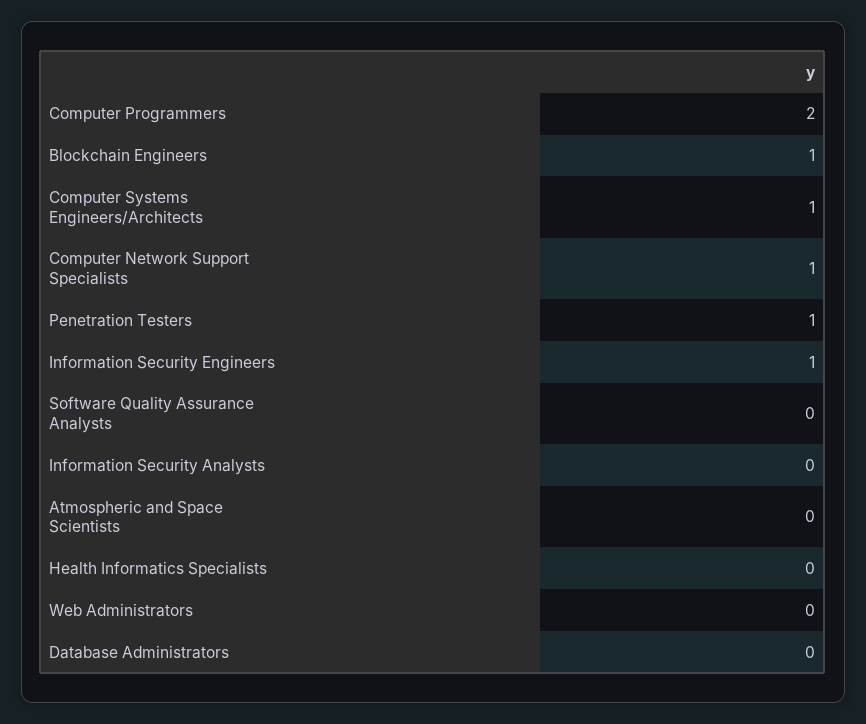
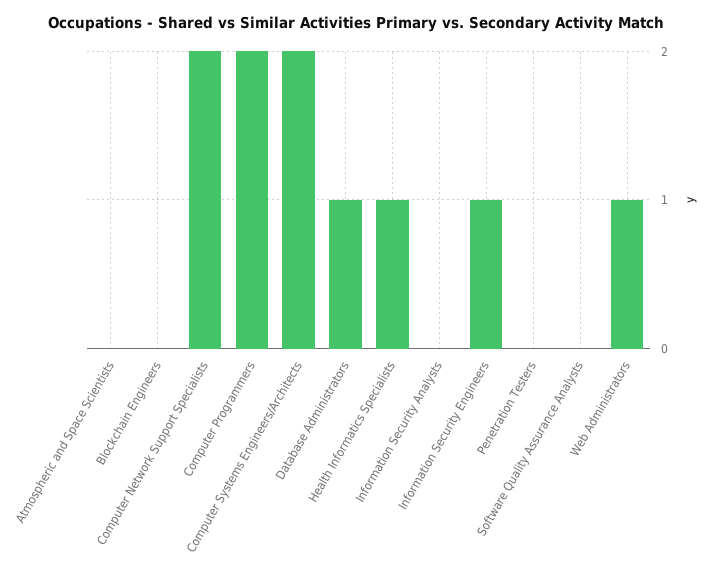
  {
    "Computer Programmers": 2,
-   "Blockchain Engineers": 1,
+   "Blockchain Engineers": 0,
-   "Computer Systems Engineers/Architects": 1,
+   "Computer Systems Engineers/Architects": 2,
-   "Computer Network Support Specialists": 1,
+   "Computer Network Support Specialists": 2,
-   "Penetration Testers": 1,
+   "Penetration Testers": 0,
    "Information Security Engineers": 1,
    "Software Quality Assurance Analysts": 0,
    "Information Security Analysts": 0,
    "Atmospheric and Space Scientists": 0,
-   "Health Informatics Specialists": 0,
+   "Health Informatics Specialists": 1,
-   "Web Administrators": 0,
+   "Web Administrators": 1,
-   "Database Administrators": 0
+   "Database Administrators": 1
  }

